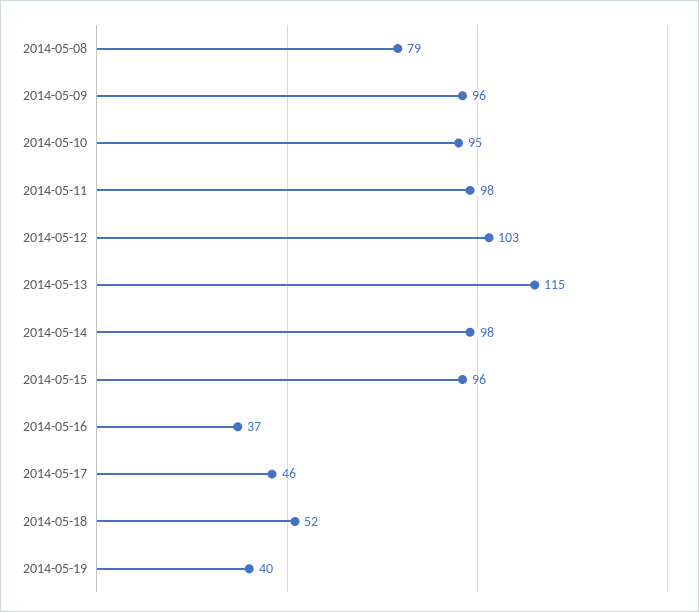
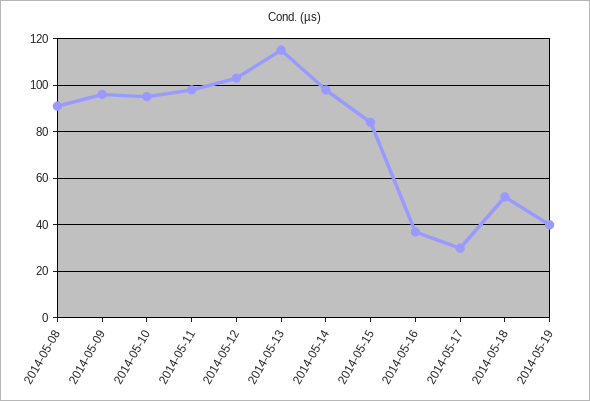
  {
-   "2014-05-08": 79,
+   "2014-05-08": 90,
    "2014-05-09": 96,
    "2014-05-10": 95,
    "2014-05-11": 98,
    "2014-05-12": 103,
    "2014-05-13": 115,
    "2014-05-14": 98,
-   "2014-05-15": 96,
+   "2014-05-15": 85,
    "2014-05-16": 37,
-   "2014-05-17": 46,
+   "2014-05-17": 30,
    "2014-05-18": 52,
    "2014-05-19": 40
  }

